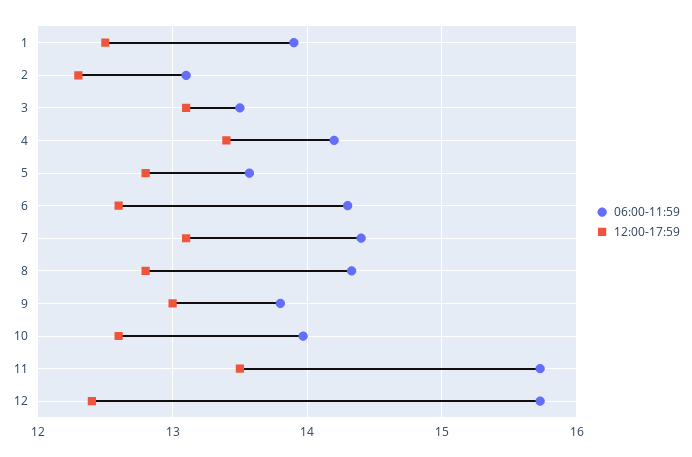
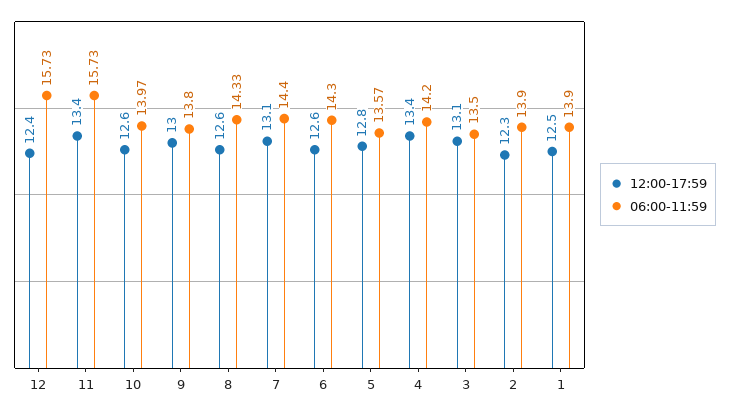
  {
    "06:00-11:59": {
      "1": 13.9,
-     "2": 13.1,
+     "2": 13.9,
      "3": 13.5,
      "4": 14.2,
      "5": 13.57,
      "6": 14.3,
      "7": 14.4,
      "8": 14.33,
      "9": 13.8,
      "10": 13.97,
      "11": 15.73,
      "12": 15.73
    },
    "12:00-17:59": {
      "1": 12.5,
      "2": 12.3,
      "3": 13.1,
      "4": 13.4,
      "5": 12.8,
      "6": 12.6,
      "7": 13.1,
-     "8": 12.8,
+     "8": 12.6,
      "9": 13,
      "10": 12.6,
-     "11": 13.5,
+     "11": 13.4,
      "12": 12.4
    }
  }

